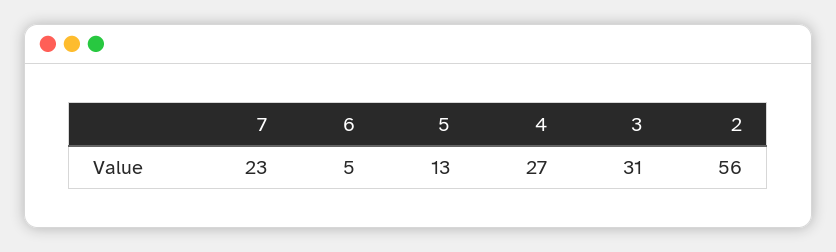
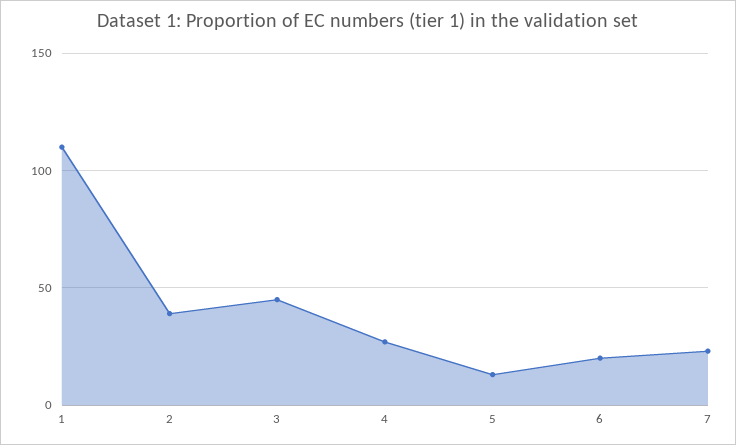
  {
    "7": 23,
-   "6": 5,
+   "6": 20,
    "5": 13,
    "4": 27,
-   "3": 31,
+   "3": 45,
-   "2": 56
+   "2": 40,
+   "1": 110
  }

